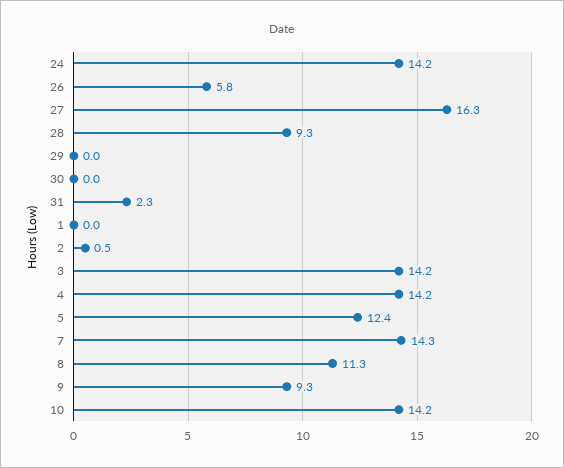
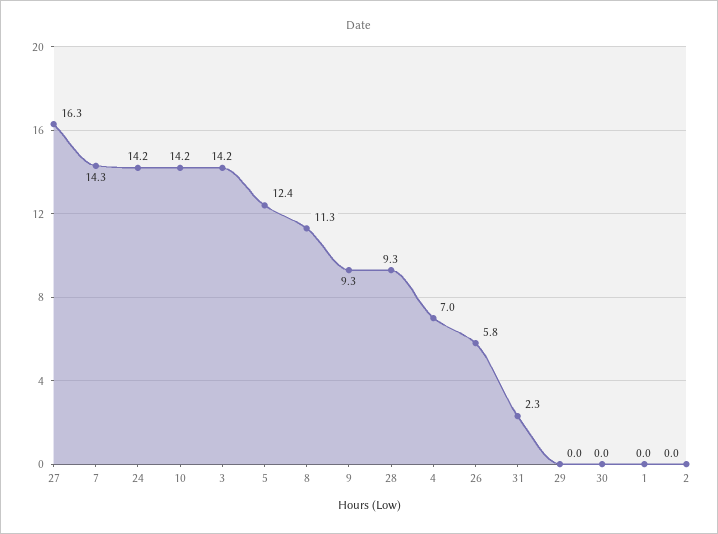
  {
    "24": 14.2,
    "26": 5.8,
    "27": 16.3,
    "28": 9.3,
    "29": 0,
    "30": 0,
    "31": 2.3,
    "1": 0,
-   "2": 0.5,
+   "2": 0,
    "3": 14.2,
-   "4": 14.2,
+   "4": 7,
    "5": 12.4,
    "7": 14.3,
    "8": 11.3,
    "9": 9.3,
    "10": 14.2
  }

